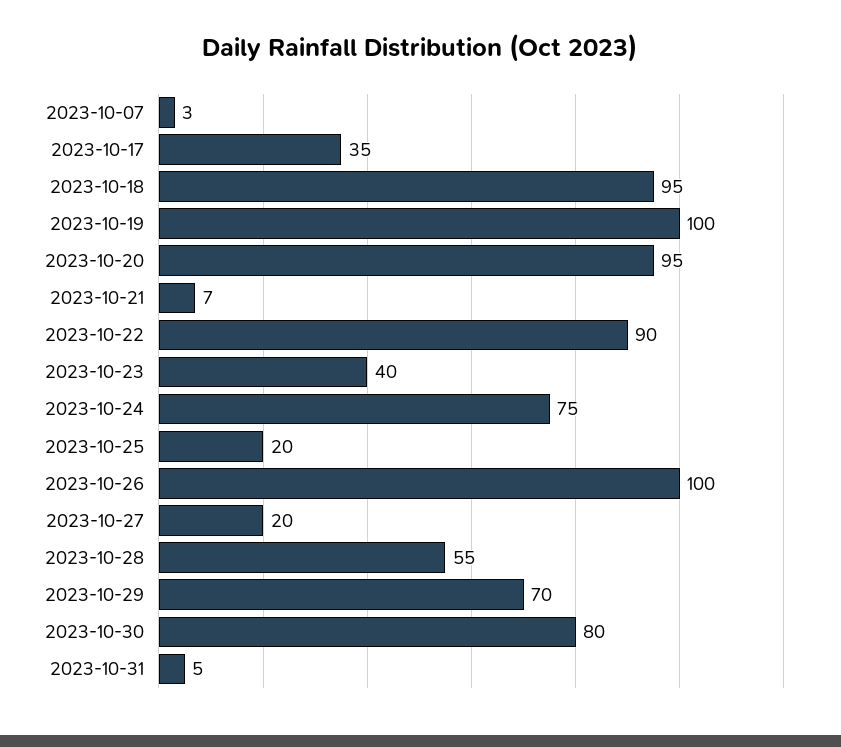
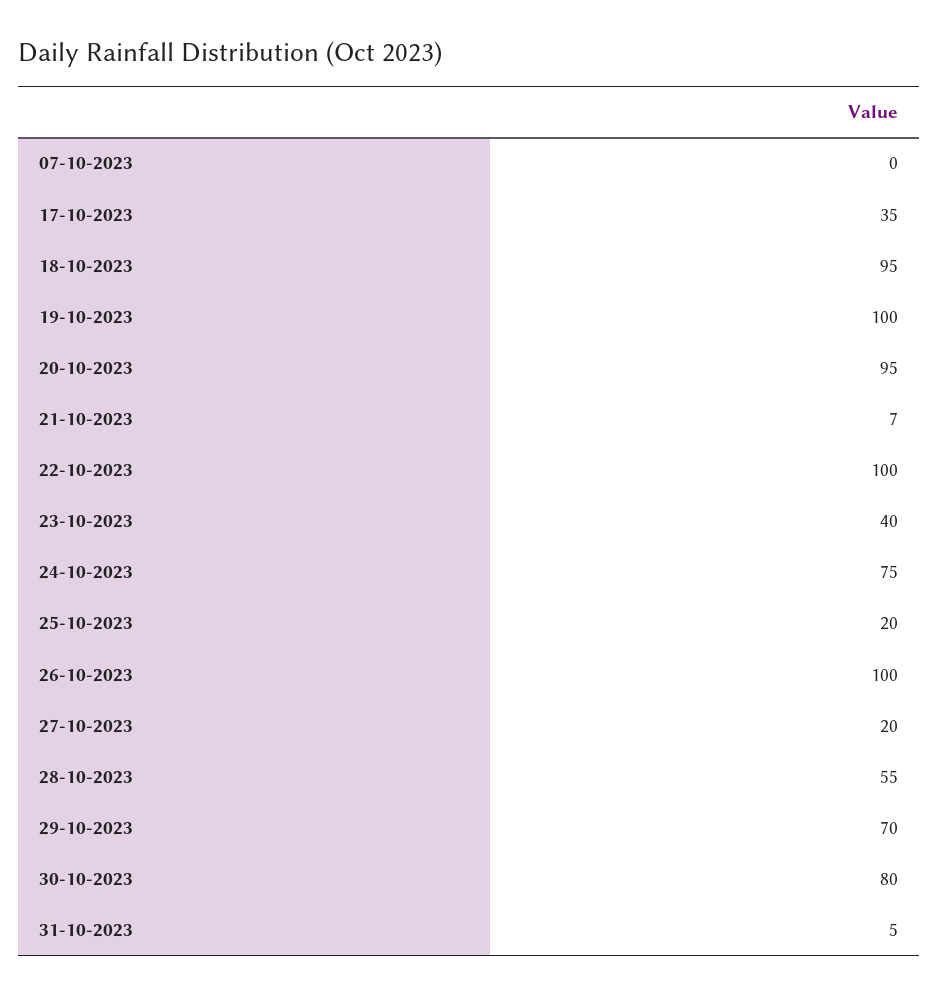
  {
-   "2023-10-07": 3,
+   "2023-10-07": 0,
    "2023-10-17": 35,
    "2023-10-18": 95,
    "2023-10-19": 100,
    "2023-10-20": 95,
    "2023-10-21": 7,
-   "2023-10-22": 90,
+   "2023-10-22": 100,
    "2023-10-23": 40,
    "2023-10-24": 75,
    "2023-10-25": 20,
    "2023-10-26": 100,
    "2023-10-27": 20,
    "2023-10-28": 55,
    "2023-10-29": 70,
    "2023-10-30": 80,
    "2023-10-31": 5
  }

